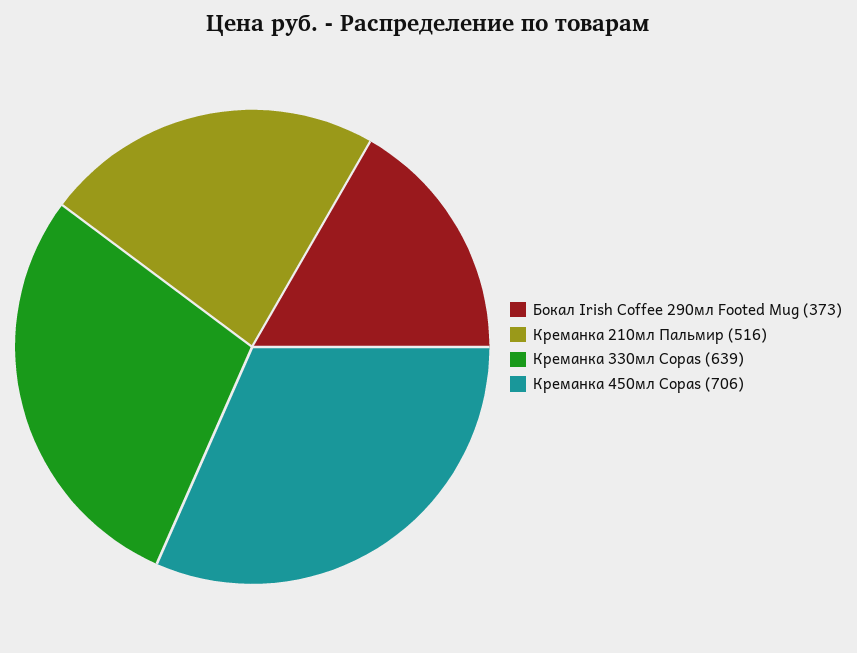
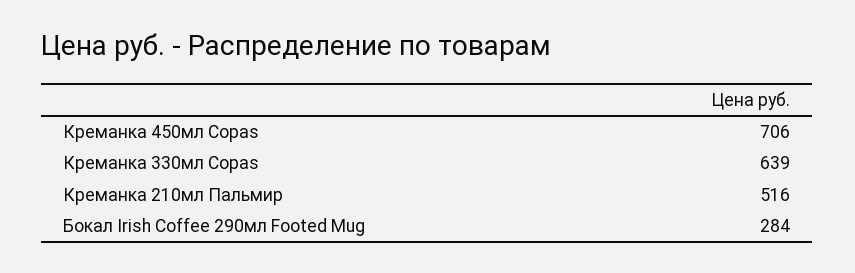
  {
-   "Бокал Irish Coffee 290мл Footed Mug": 373,
+   "Бокал Irish Coffee 290мл Footed Mug": 284,
    "Креманка 210мл Пальмир": 516,
    "Креманка 330мл Copas": 639,
    "Креманка 450мл Copas": 706
  }

